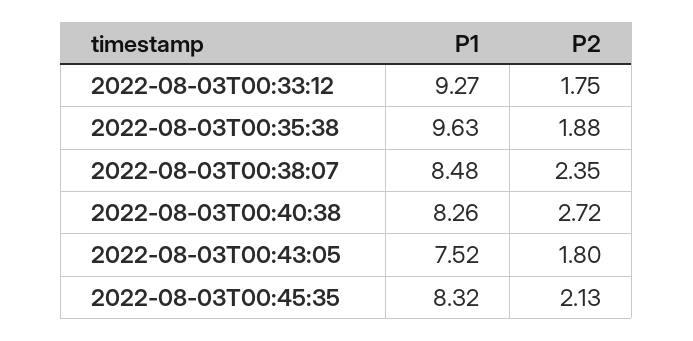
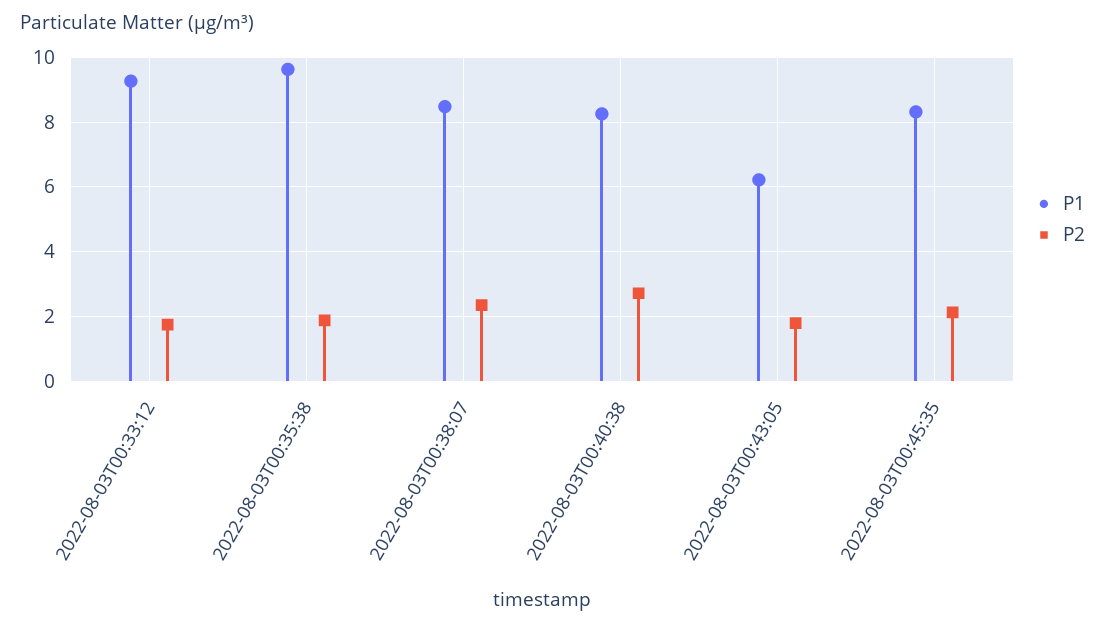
  {
    "P1": {
      "2022-08-03T00:33:12": 9.27,
      "2022-08-03T00:35:38": 9.63,
      "2022-08-03T00:38:07": 8.48,
      "2022-08-03T00:40:38": 8.26,
-     "2022-08-03T00:43:05": 7.52,
+     "2022-08-03T00:43:05": 6.2,
      "2022-08-03T00:45:35": 8.32
    },
    "P2": {
      "2022-08-03T00:33:12": 1.75,
      "2022-08-03T00:35:38": 1.88,
      "2022-08-03T00:38:07": 2.35,
      "2022-08-03T00:40:38": 2.72,
      "2022-08-03T00:43:05": 1.8,
      "2022-08-03T00:45:35": 2.13
    }
  }

